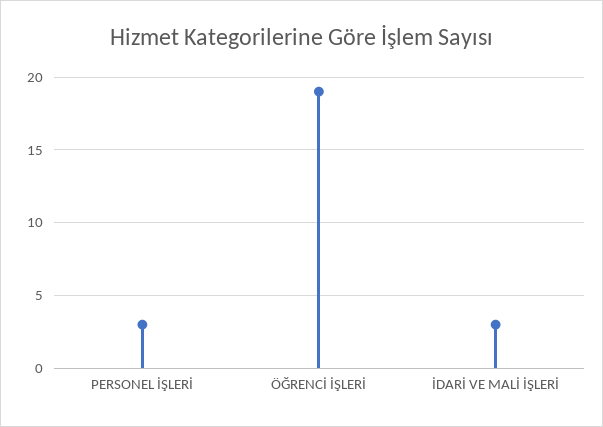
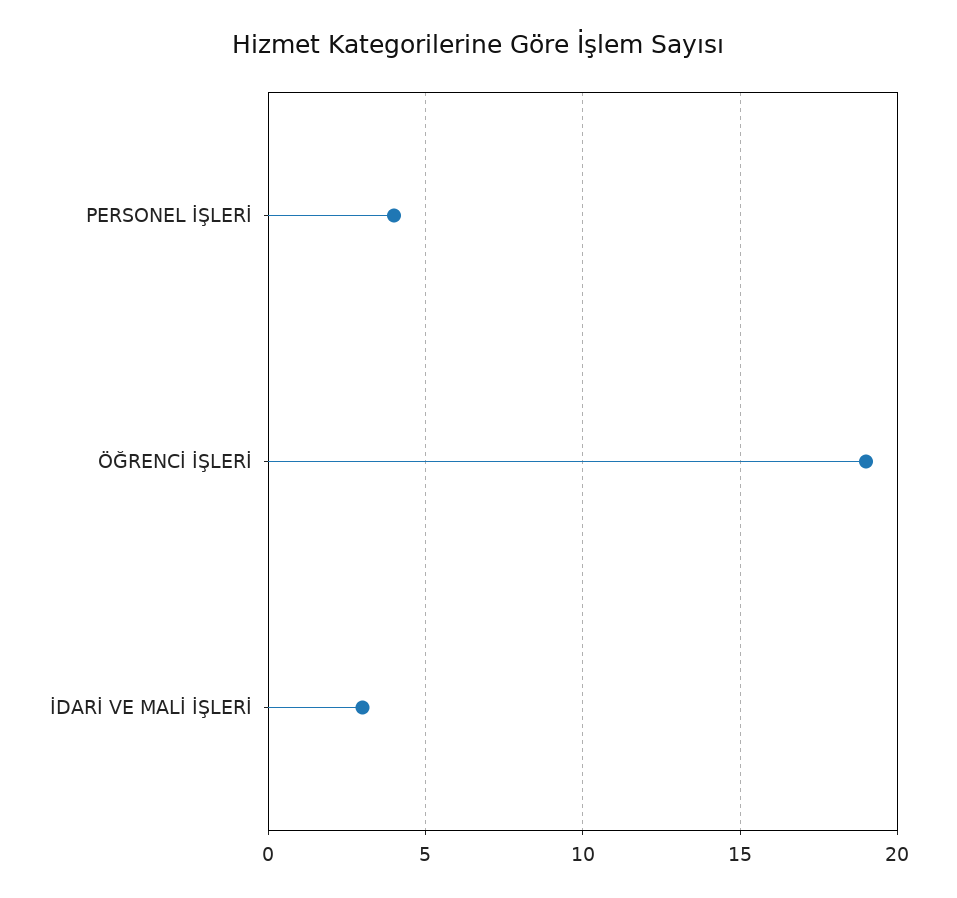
  {
-   "PERSONEL İŞLERİ": 3,
+   "PERSONEL İŞLERİ": 4,
    "ÖĞRENCİ İŞLERİ": 19,
    "İDARİ VE MALİ İŞLERİ": 3
  }

